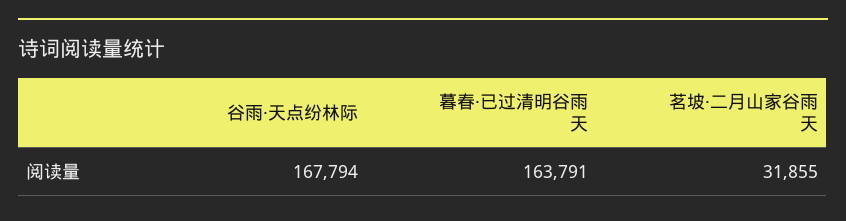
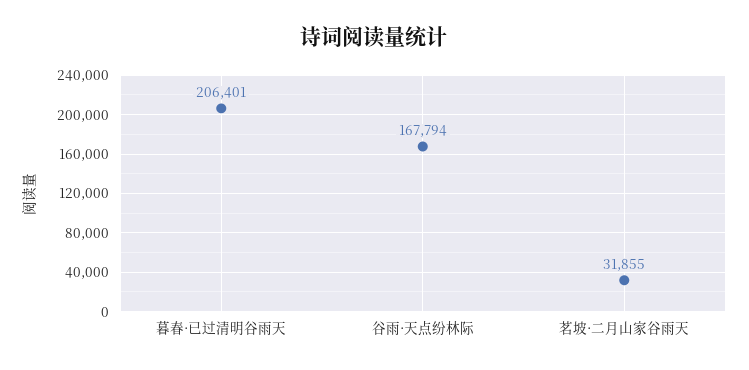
  {
    "谷雨·天点纷林际": 167794,
-   "暮春·已过清明谷雨天": 163791,
+   "暮春·已过清明谷雨天": 206401,
    "茗坡·二月山家谷雨天": 31855
  }

